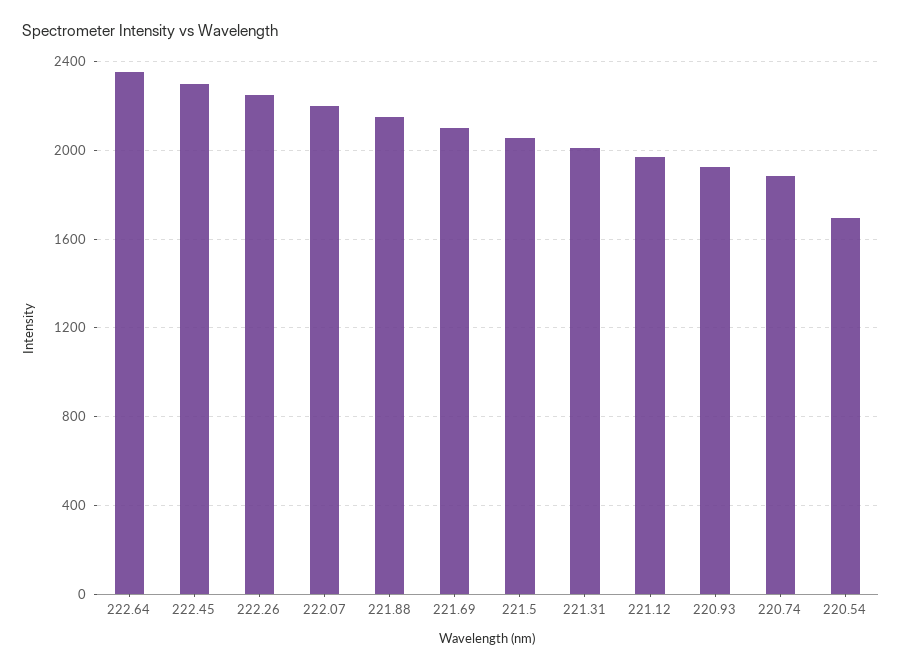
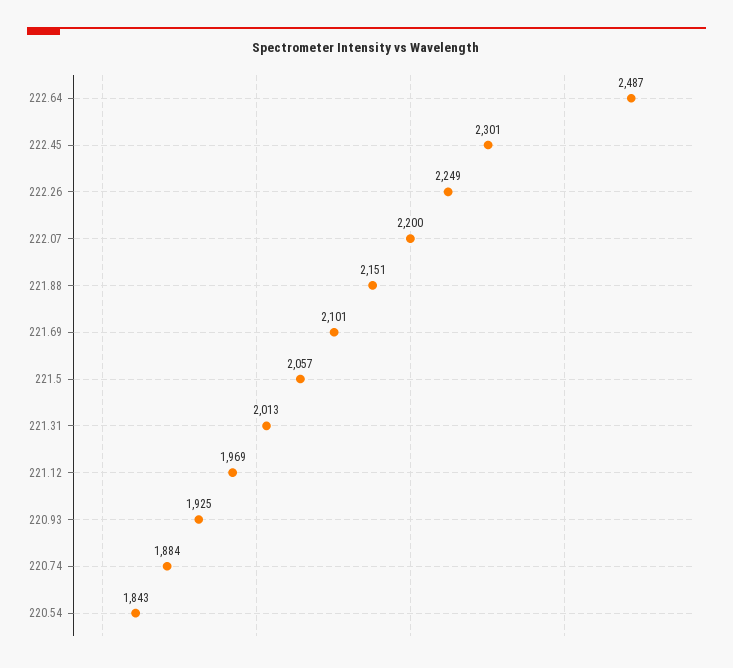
  {
-   "222.64": 2350,
+   "222.64": 2487,
    "222.45": 2301,
    "222.26": 2249,
    "222.07": 2200,
    "221.88": 2151,
    "221.69": 2101,
    "221.5": 2057,
    "221.31": 2013,
    "221.12": 1969,
    "220.93": 1925,
    "220.74": 1884,
-   "220.54": 1700
+   "220.54": 1843
  }

